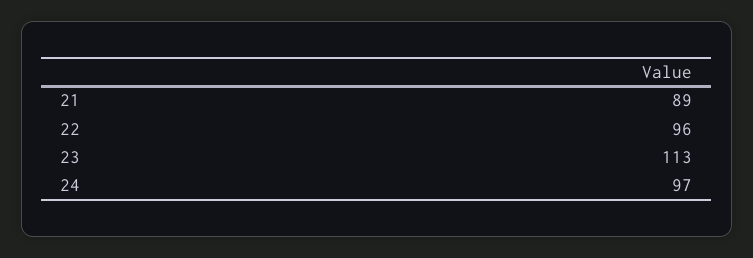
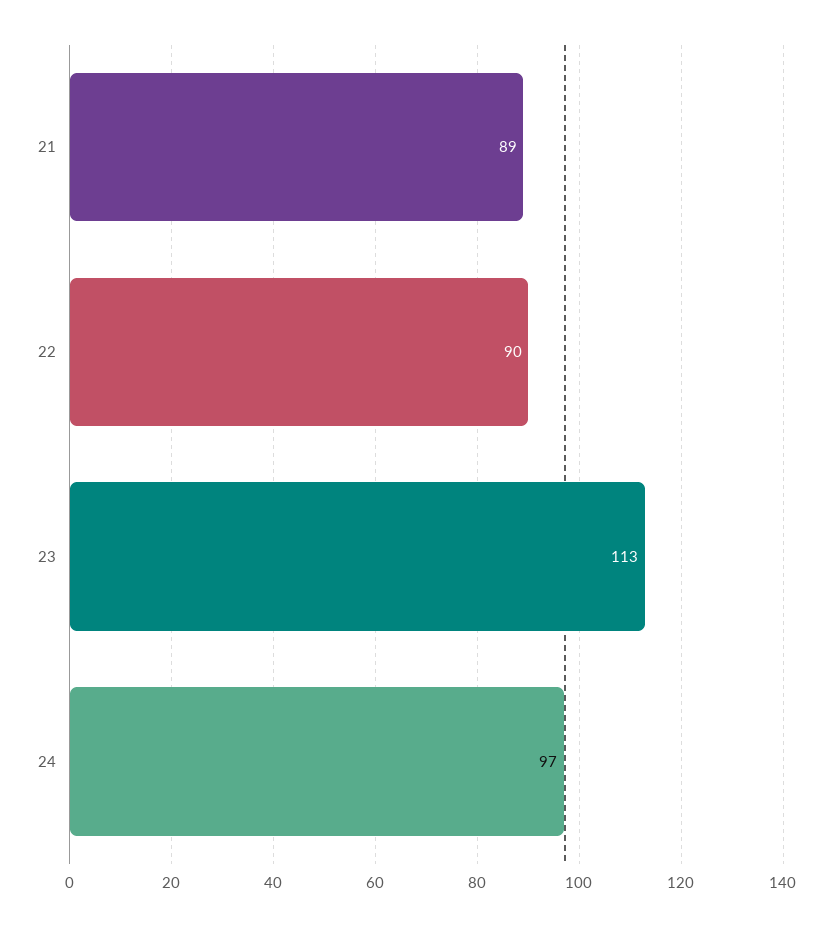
  {
    "21": 89,
-   "22": 96,
+   "22": 90,
    "23": 113,
    "24": 97
  }

